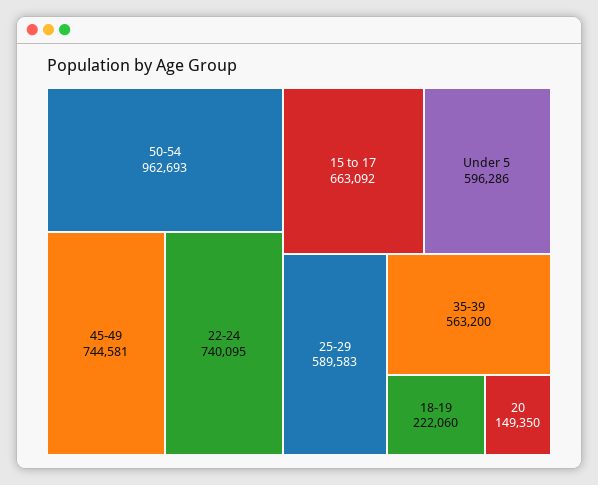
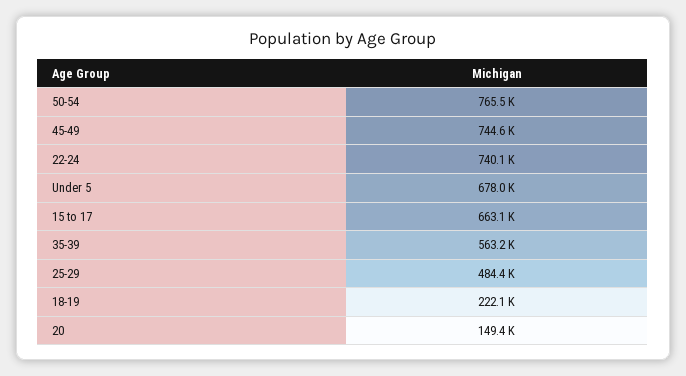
  {
-   "50-54": 962693,
+   "50-54": 765500,
    "45-49": 744581,
    "22-24": 740095,
    "15 to 17": 663092,
-   "Under 5": 596286,
+   "Under 5": 678000,
-   "25-29": 589583,
+   "25-29": 484400,
    "35-39": 563200,
    "18-19": 222060,
    "20": 149350
  }

